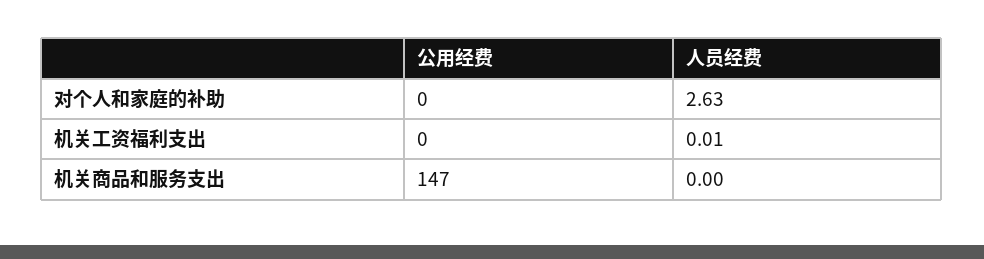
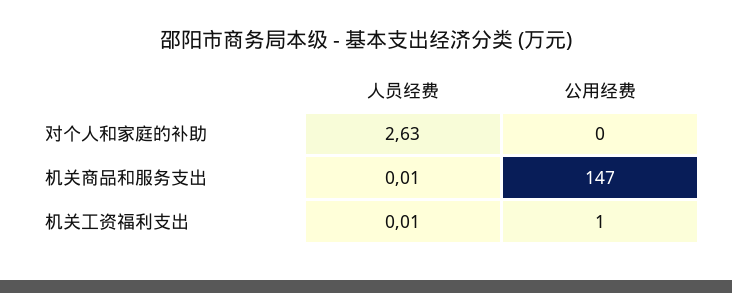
  {
    "公用经费": {
      "对个人和家庭的补助": 0,
-     "机关工资福利支出": 0,
+     "机关工资福利支出": 1,
      "机关商品和服务支出": 147
    },
    "人员经费": {
      "对个人和家庭的补助": 2.63,
      "机关工资福利支出": 0.01,
-     "机关商品和服务支出": 0
+     "机关商品和服务支出": 0.01
    }
  }

